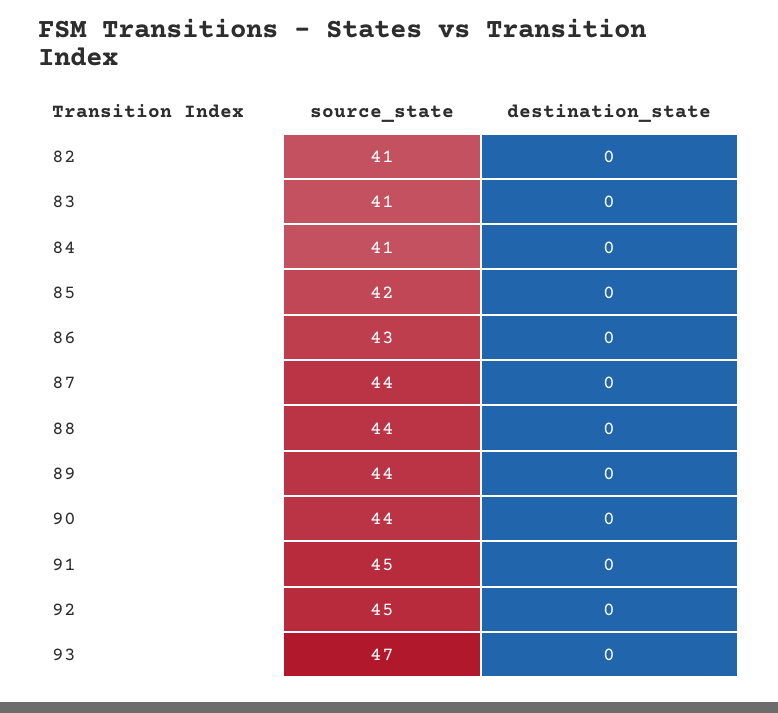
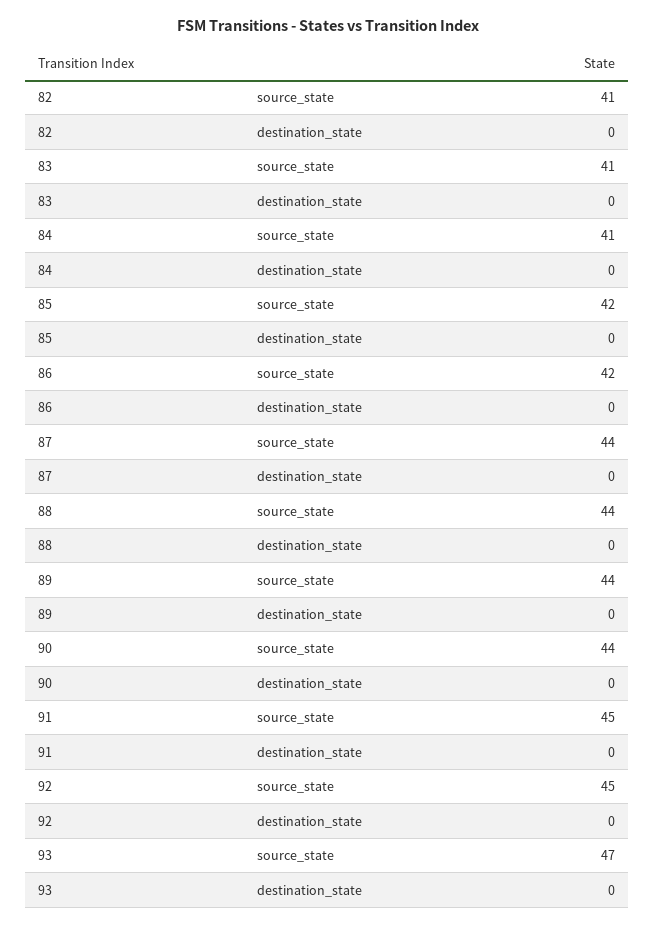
  {
    "source_state": {
      "82": 41,
      "83": 41,
      "84": 41,
      "85": 42,
-     "86": 43,
+     "86": 42,
      "87": 44,
      "88": 44,
      "89": 44,
      "90": 44,
      "91": 45,
      "92": 45,
      "93": 47
    },
    "destination_state": {
      "82": 0,
      "83": 0,
      "84": 0,
      "85": 0,
      "86": 0,
      "87": 0,
      "88": 0,
      "89": 0,
      "90": 0,
      "91": 0,
      "92": 0,
      "93": 0
    }
  }

